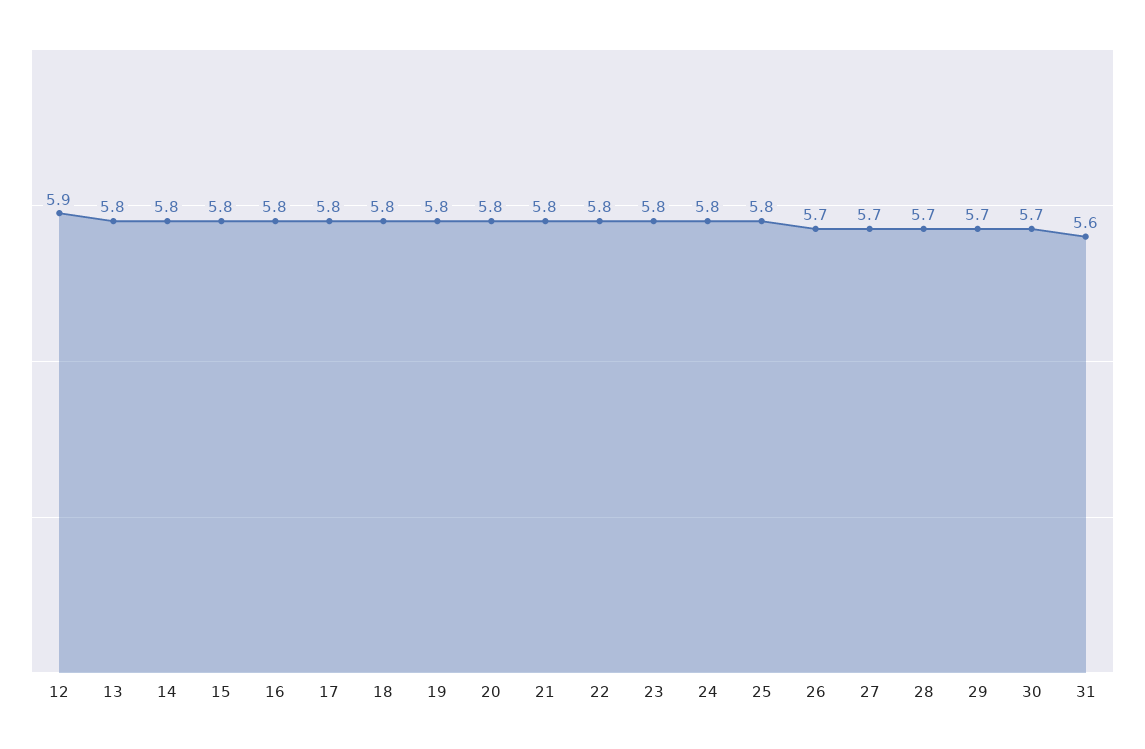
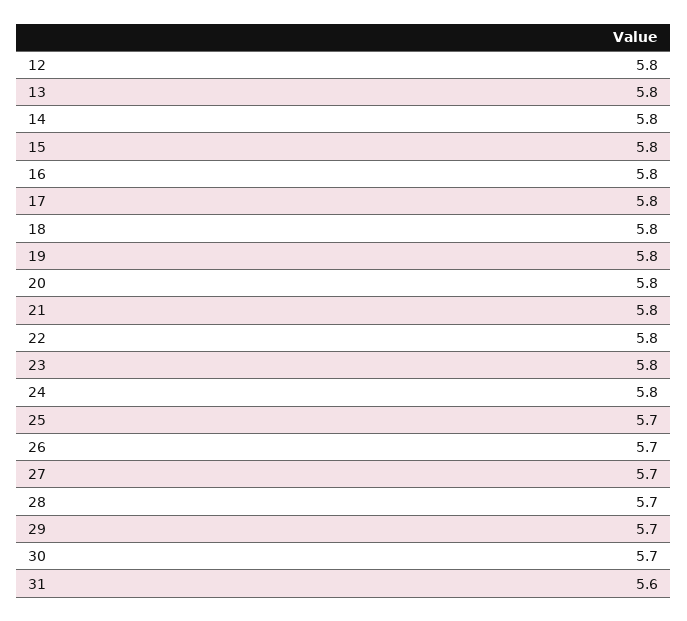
  {
-   "12": 5.9,
+   "12": 5.8,
    "13": 5.8,
    "14": 5.8,
    "15": 5.8,
    "16": 5.8,
    "17": 5.8,
    "18": 5.8,
    "19": 5.8,
    "20": 5.8,
    "21": 5.8,
    "22": 5.8,
    "23": 5.8,
    "24": 5.8,
-   "25": 5.8,
+   "25": 5.7,
    "26": 5.7,
    "27": 5.7,
    "28": 5.7,
    "29": 5.7,
    "30": 5.7,
    "31": 5.6
  }

